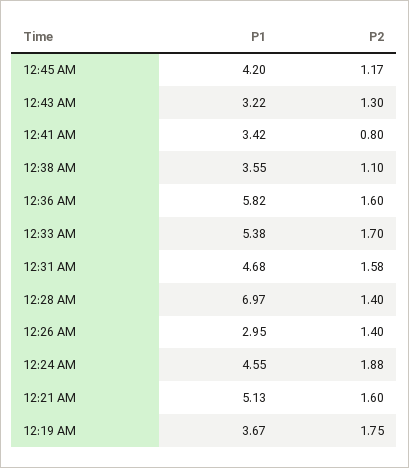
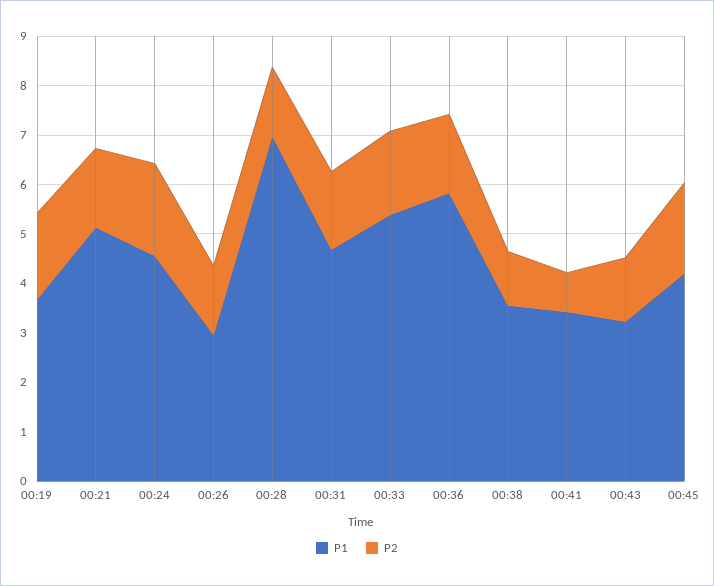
  {
    "P1": {
      "12:45 AM": 4.2,
      "12:43 AM": 3.22,
      "12:41 AM": 3.42,
      "12:38 AM": 3.55,
      "12:36 AM": 5.82,
      "12:33 AM": 5.38,
      "12:31 AM": 4.68,
      "12:28 AM": 6.97,
      "12:26 AM": 2.95,
      "12:24 AM": 4.55,
      "12:21 AM": 5.13,
      "12:19 AM": 3.67
    },
    "P2": {
-     "12:45 AM": 1.17,
+     "12:45 AM": 1.8,
      "12:43 AM": 1.3,
      "12:41 AM": 0.8,
      "12:38 AM": 1.1,
      "12:36 AM": 1.6,
      "12:33 AM": 1.7,
      "12:31 AM": 1.58,
      "12:28 AM": 1.4,
      "12:26 AM": 1.4,
      "12:24 AM": 1.88,
      "12:21 AM": 1.6,
      "12:19 AM": 1.75
    }
  }

